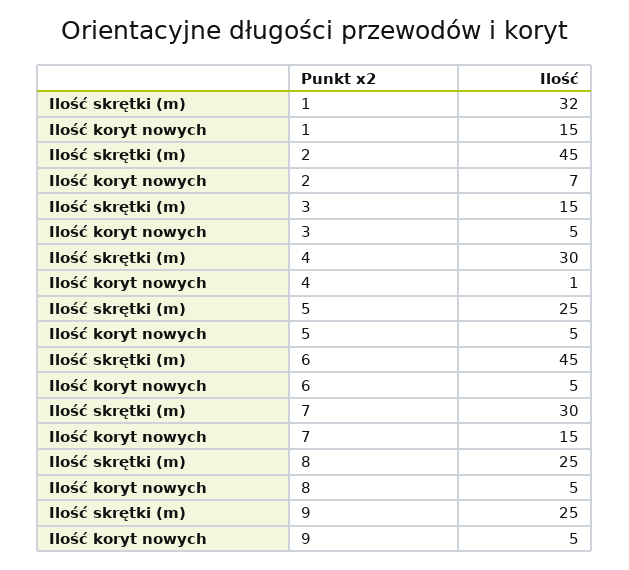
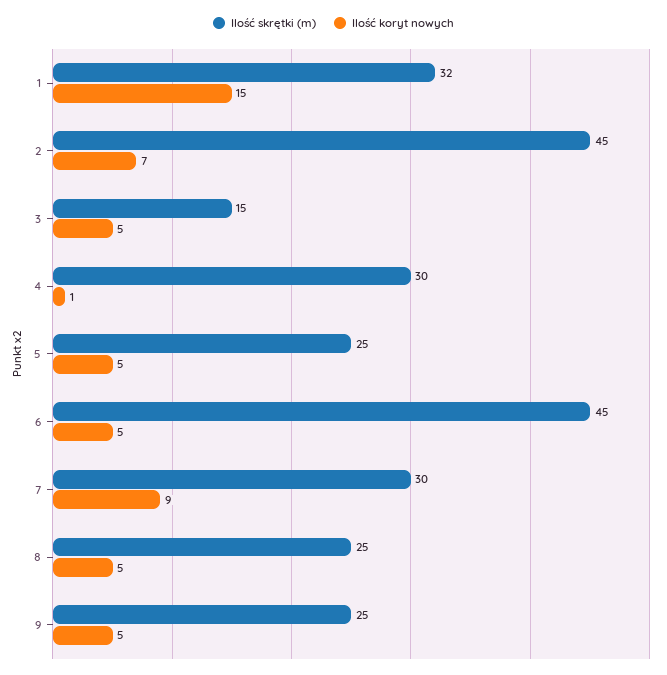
  {
    "Ilość skrętki (m)": {
      "1": 32,
      "2": 45,
      "3": 15,
      "4": 30,
      "5": 25,
      "6": 45,
      "7": 30,
      "8": 25,
      "9": 25
    },
    "Ilość koryt nowych": {
      "1": 15,
      "2": 7,
      "3": 5,
      "4": 1,
      "5": 5,
      "6": 5,
-     "7": 15,
+     "7": 9,
      "8": 5,
      "9": 5
    }
  }

